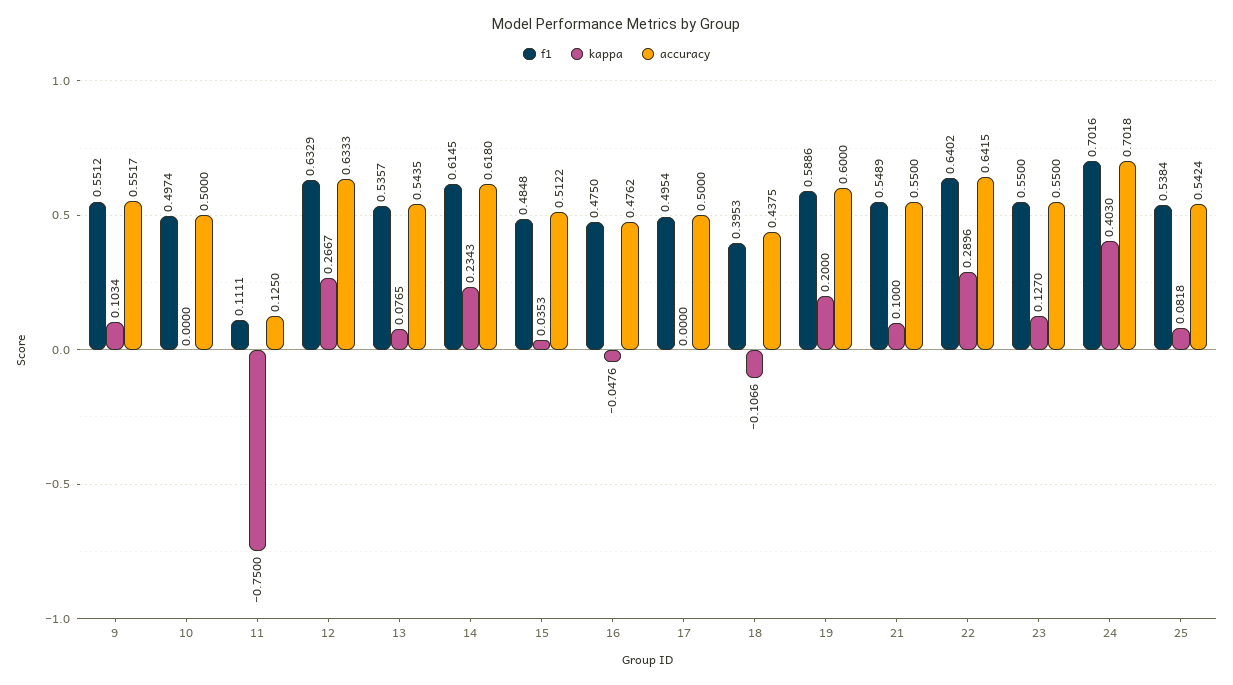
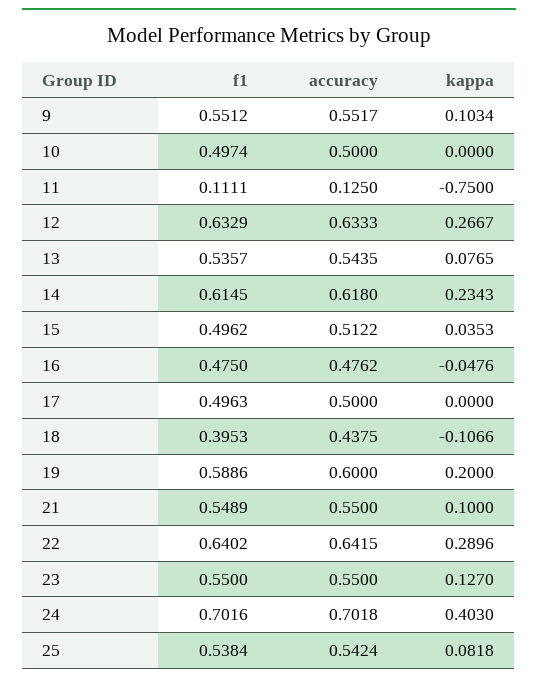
  {
    "f1": {
      "9": 0.5512,
      "10": 0.4974,
      "11": 0.1111,
      "12": 0.6329,
      "13": 0.5357,
      "14": 0.6145,
-     "15": 0.4848,
+     "15": 0.4962,
      "16": 0.475,
-     "17": 0.4954,
+     "17": 0.4963,
      "18": 0.3953,
      "19": 0.5886,
      "21": 0.5489,
      "22": 0.6402,
      "23": 0.55,
      "24": 0.7016,
      "25": 0.5384
    },
    "kappa": {
      "9": 0.1034,
      "10": 0,
      "11": -0.75,
      "12": 0.2667,
      "13": 0.0765,
      "14": 0.2343,
      "15": 0.0353,
      "16": -0.0476,
      "17": 0,
      "18": -0.1066,
      "19": 0.2,
      "21": 0.1,
      "22": 0.2896,
      "23": 0.127,
      "24": 0.403,
      "25": 0.0818
    },
    "accuracy": {
      "9": 0.5517,
      "10": 0.5,
      "11": 0.125,
      "12": 0.6333,
      "13": 0.5435,
      "14": 0.618,
      "15": 0.5122,
      "16": 0.4762,
      "17": 0.5,
      "18": 0.4375,
      "19": 0.6,
      "21": 0.55,
      "22": 0.6415,
      "23": 0.55,
      "24": 0.7018,
      "25": 0.5424
    }
  }

